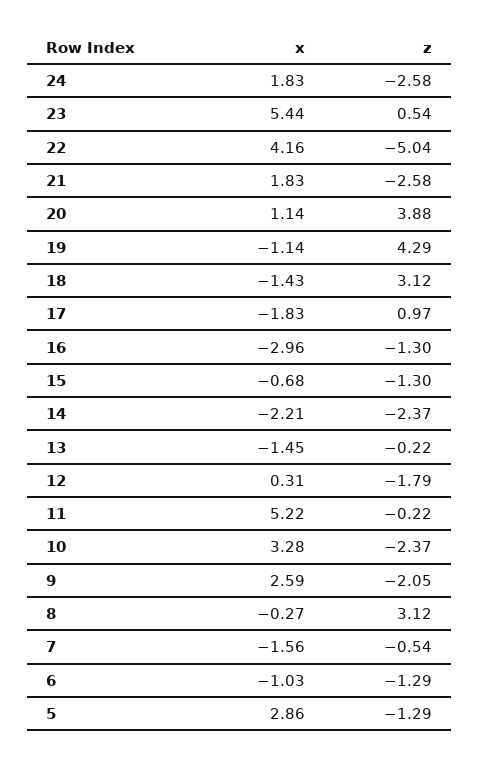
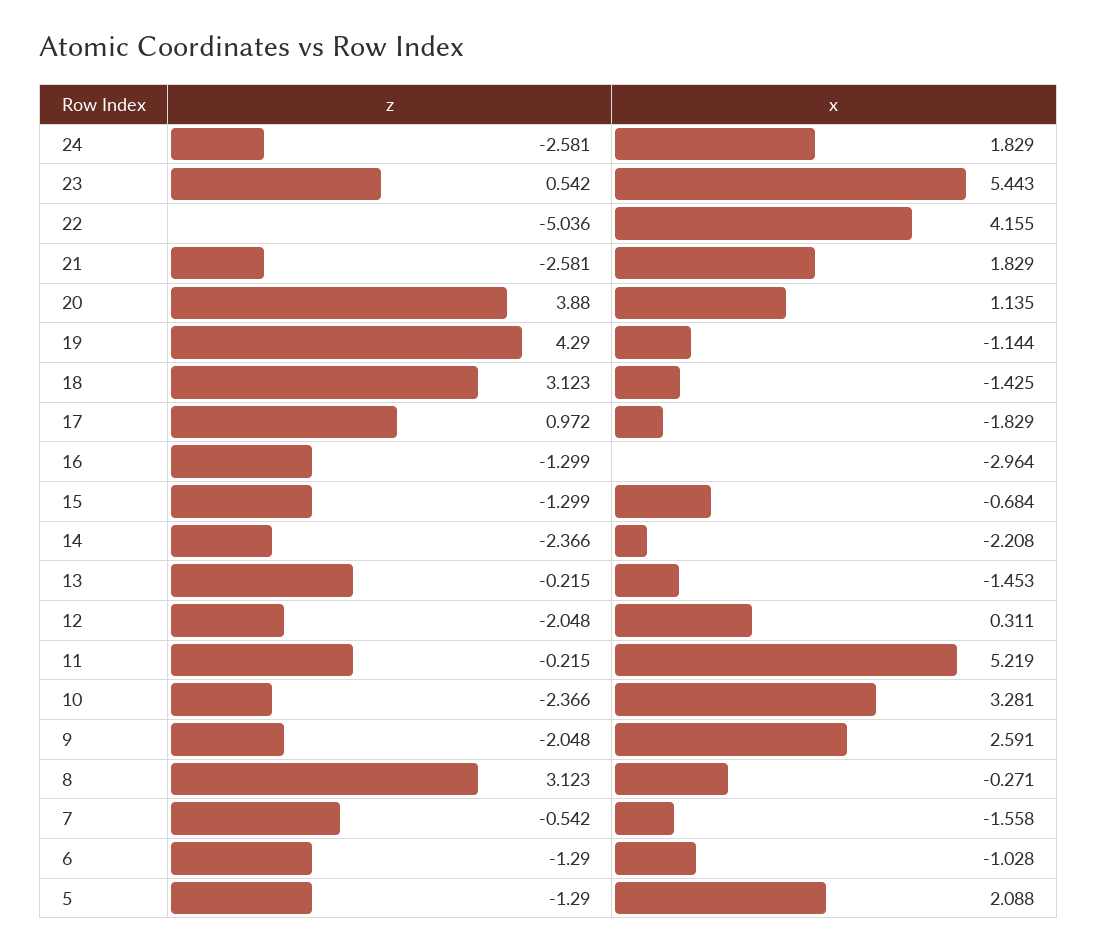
  {
    "x": {
      "24": 1.829,
      "23": 5.443,
      "22": 4.155,
      "21": 1.829,
      "20": 1.135,
      "19": -1.144,
      "18": -1.425,
      "17": -1.829,
      "16": -2.964,
      "15": -0.684,
      "14": -2.208,
      "13": -1.453,
      "12": 0.311,
      "11": 5.219,
      "10": 3.281,
      "9": 2.591,
      "8": -0.271,
      "7": -1.558,
      "6": -1.028,
-     "5": 2.86
+     "5": 2.088
    },
    "z": {
      "24": -2.581,
      "23": 0.542,
      "22": -5.036,
      "21": -2.581,
      "20": 3.88,
      "19": 4.29,
      "18": 3.123,
      "17": 0.972,
      "16": -1.299,
      "15": -1.299,
      "14": -2.366,
      "13": -0.215,
-     "12": -1.79,
+     "12": -2.048,
      "11": -0.215,
      "10": -2.366,
      "9": -2.048,
      "8": 3.123,
      "7": -0.542,
      "6": -1.29,
      "5": -1.29
    }
  }

